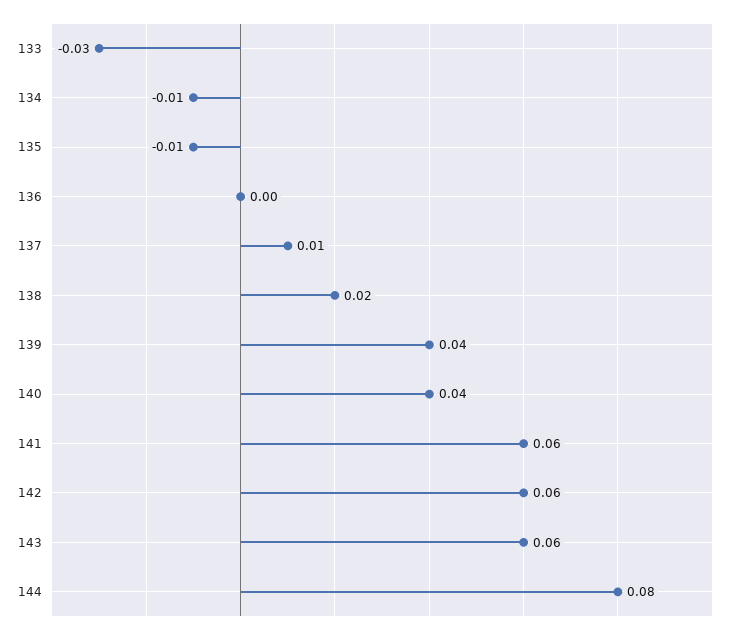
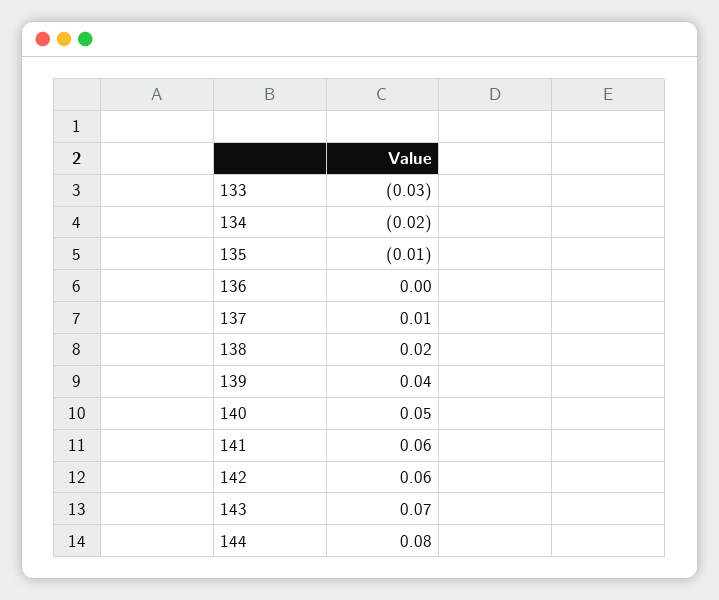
  {
    "133": -0.03,
-   "134": -0.01,
+   "134": -0.02,
    "135": -0.01,
    "136": 0,
    "137": 0.01,
    "138": 0.02,
    "139": 0.04,
-   "140": 0.04,
+   "140": 0.05,
    "141": 0.06,
    "142": 0.06,
-   "143": 0.06,
+   "143": 0.07,
    "144": 0.08
  }

